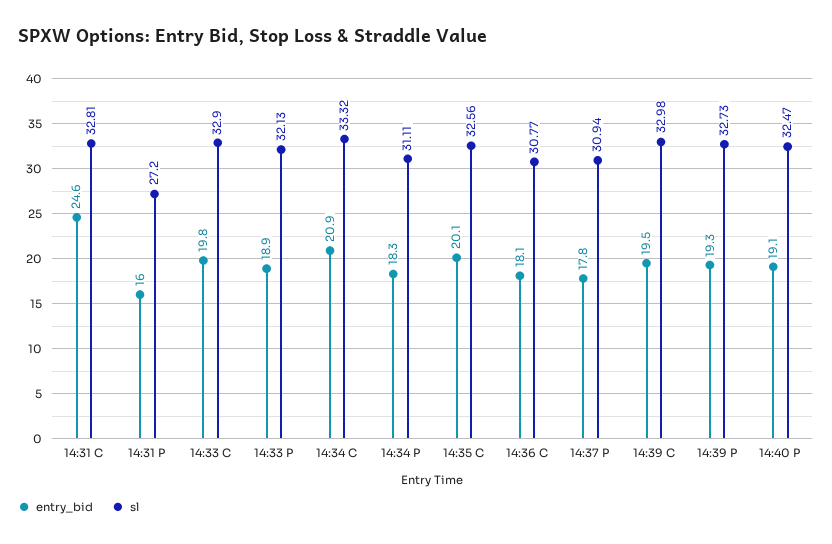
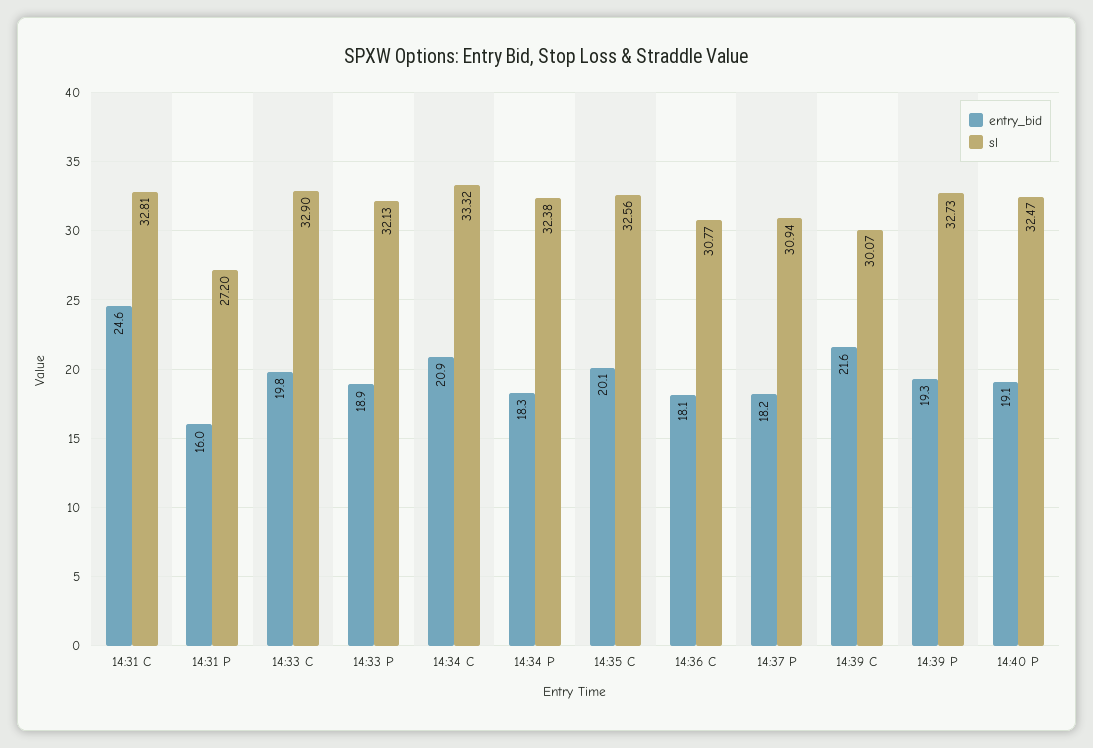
  {
    "entry_bid": {
      "14:31 C": 24.6,
      "14:31 P": 16,
      "14:33 C": 19.8,
      "14:33 P": 18.9,
      "14:34 C": 20.9,
      "14:34 P": 18.3,
      "14:35 C": 20.1,
      "14:36 C": 18.1,
-     "14:37 P": 17.8,
+     "14:37 P": 18.2,
-     "14:39 C": 19.5,
+     "14:39 C": 21.6,
      "14:39 P": 19.3,
      "14:40 P": 19.1
    },
    "sl": {
      "14:31 C": 32.81,
      "14:31 P": 27.2,
      "14:33 C": 32.9,
      "14:33 P": 32.13,
      "14:34 C": 33.32,
-     "14:34 P": 31.11,
+     "14:34 P": 32.38,
      "14:35 C": 32.56,
      "14:36 C": 30.77,
      "14:37 P": 30.94,
-     "14:39 C": 32.98,
+     "14:39 C": 30.07,
      "14:39 P": 32.73,
      "14:40 P": 32.47
    }
  }

